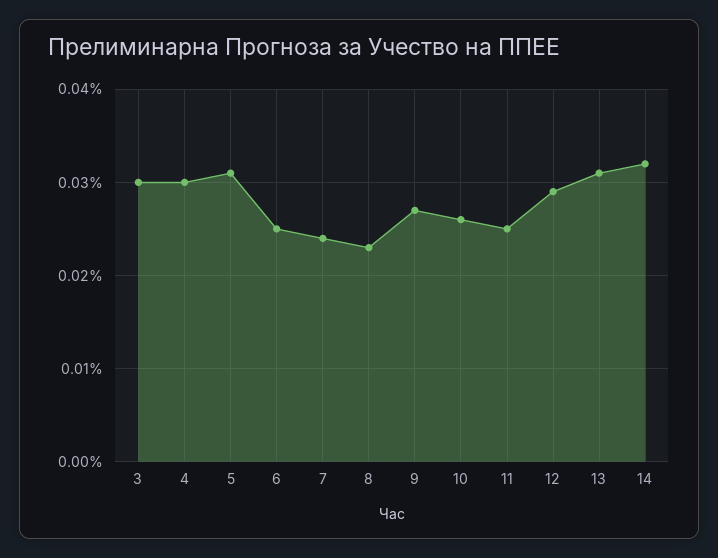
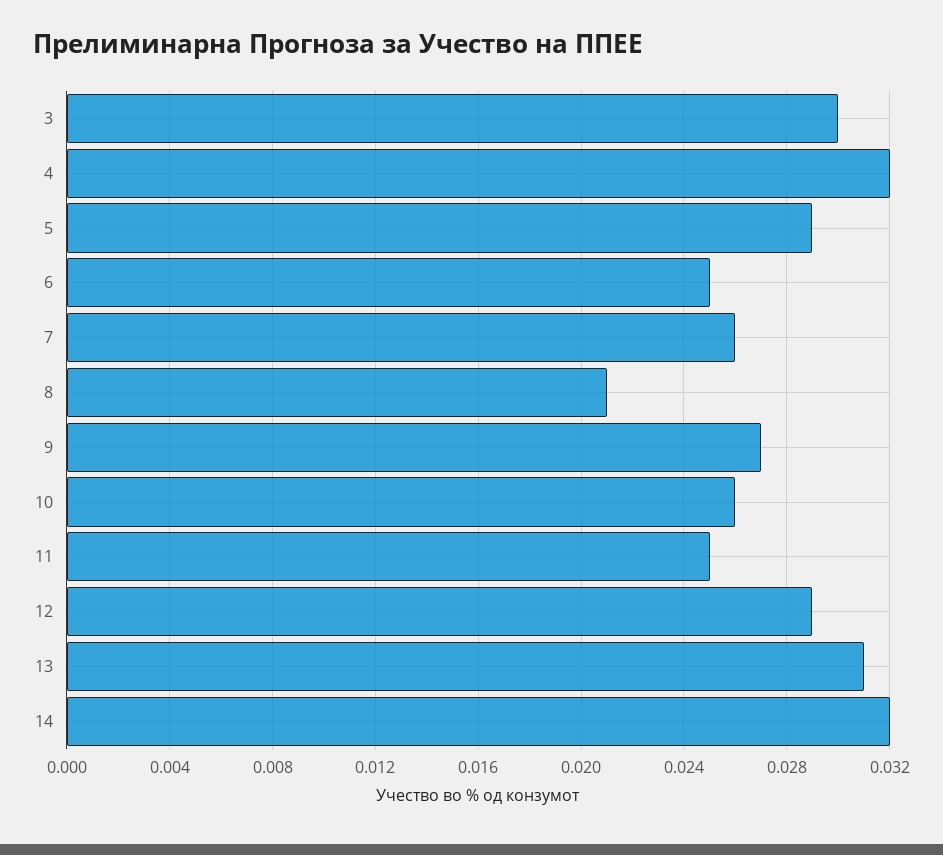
  {
    "3": 0.03,
-   "4": 0.03,
+   "4": 0.032,
-   "5": 0.031,
+   "5": 0.029,
    "6": 0.025,
-   "7": 0.024,
+   "7": 0.026,
-   "8": 0.023,
+   "8": 0.021,
    "9": 0.027,
    "10": 0.026,
    "11": 0.025,
    "12": 0.029,
    "13": 0.031,
    "14": 0.032
  }

